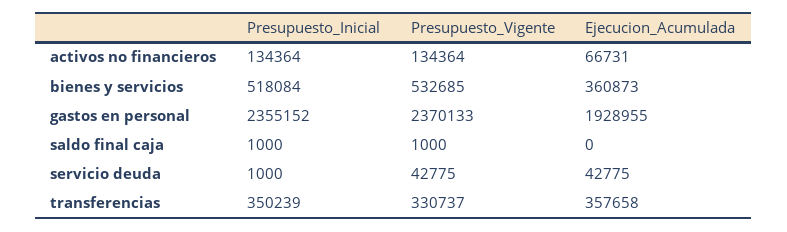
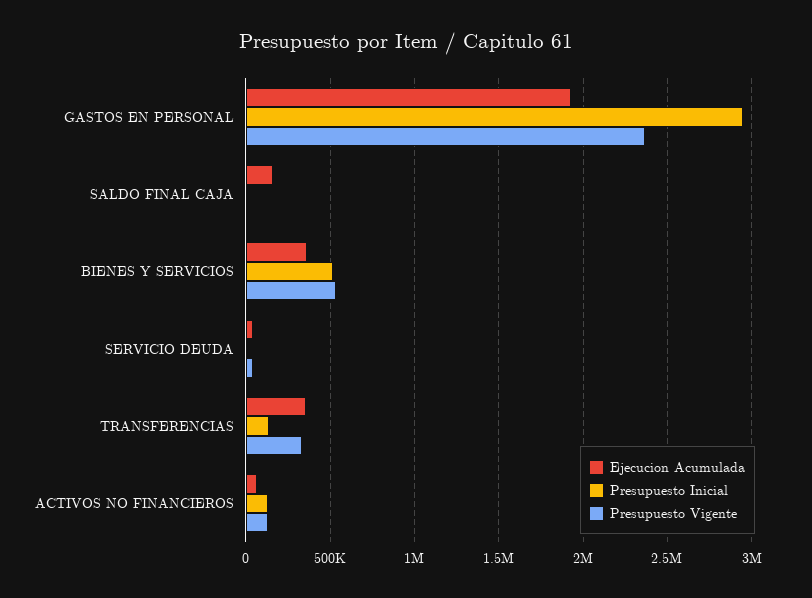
  {
    "Presupuesto_Inicial": {
      "activos no financieros": 134364,
      "bienes y servicios": 518084,
-     "gastos en personal": 2355152,
+     "gastos en personal": 2950000,
      "saldo final caja": 1000,
      "servicio deuda": 1000,
-     "transferencias": 350239
+     "transferencias": 150000
    },
    "Presupuesto_Vigente": {
      "activos no financieros": 134364,
      "bienes y servicios": 532685,
      "gastos en personal": 2370133,
      "saldo final caja": 1000,
      "servicio deuda": 42775,
      "transferencias": 330737
    },
    "Ejecucion_Acumulada": {
      "activos no financieros": 66731,
      "bienes y servicios": 360873,
      "gastos en personal": 1928955,
-     "saldo final caja": 0,
+     "saldo final caja": 150000,
      "servicio deuda": 42775,
      "transferencias": 357658
    }
  }

